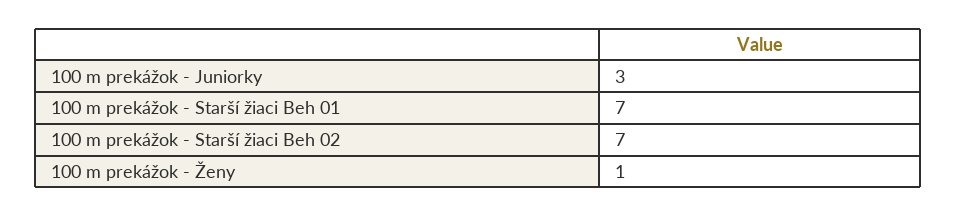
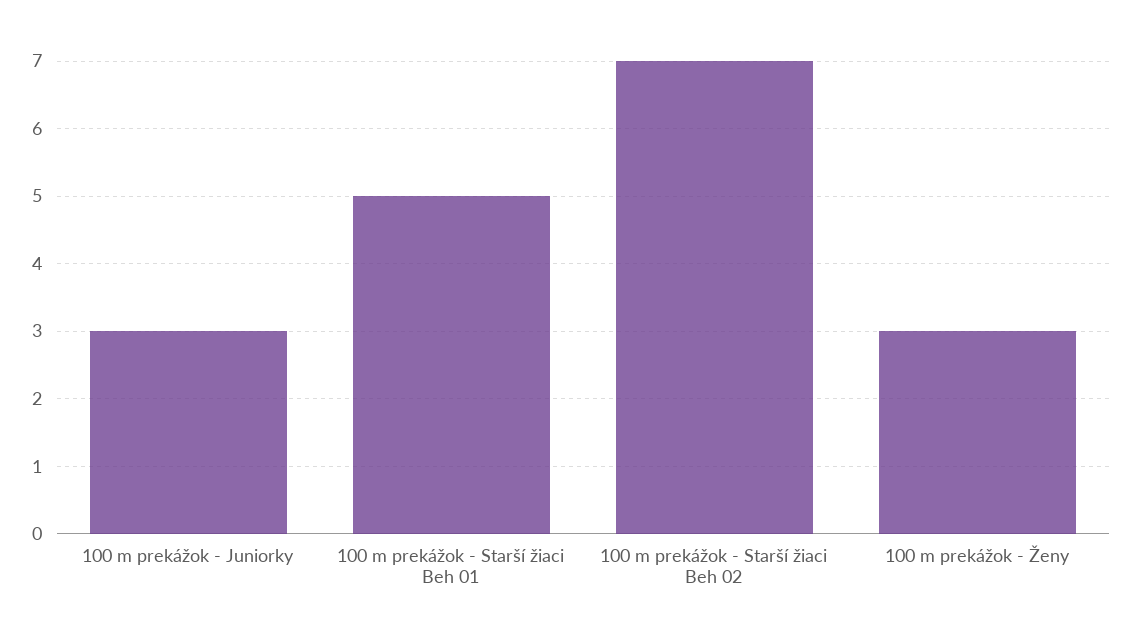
  {
    "100 m prekážok - Juniorky": 3,
-   "100 m prekážok - Starší žiaci Beh 01": 7,
+   "100 m prekážok - Starší žiaci Beh 01": 5,
    "100 m prekážok - Starší žiaci Beh 02": 7,
-   "100 m prekážok - Ženy": 1
+   "100 m prekážok - Ženy": 3
  }

